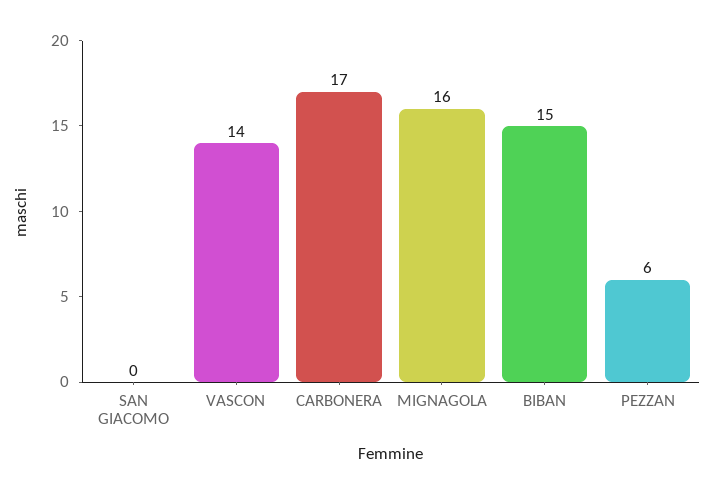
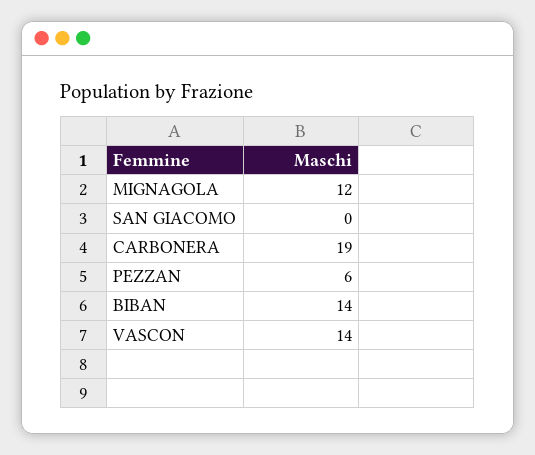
  {
    "SAN GIACOMO": 0,
    "VASCON": 14,
-   "CARBONERA": 17,
+   "CARBONERA": 19,
-   "MIGNAGOLA": 16,
+   "MIGNAGOLA": 12,
-   "BIBAN": 15,
+   "BIBAN": 14,
    "PEZZAN": 6
  }

